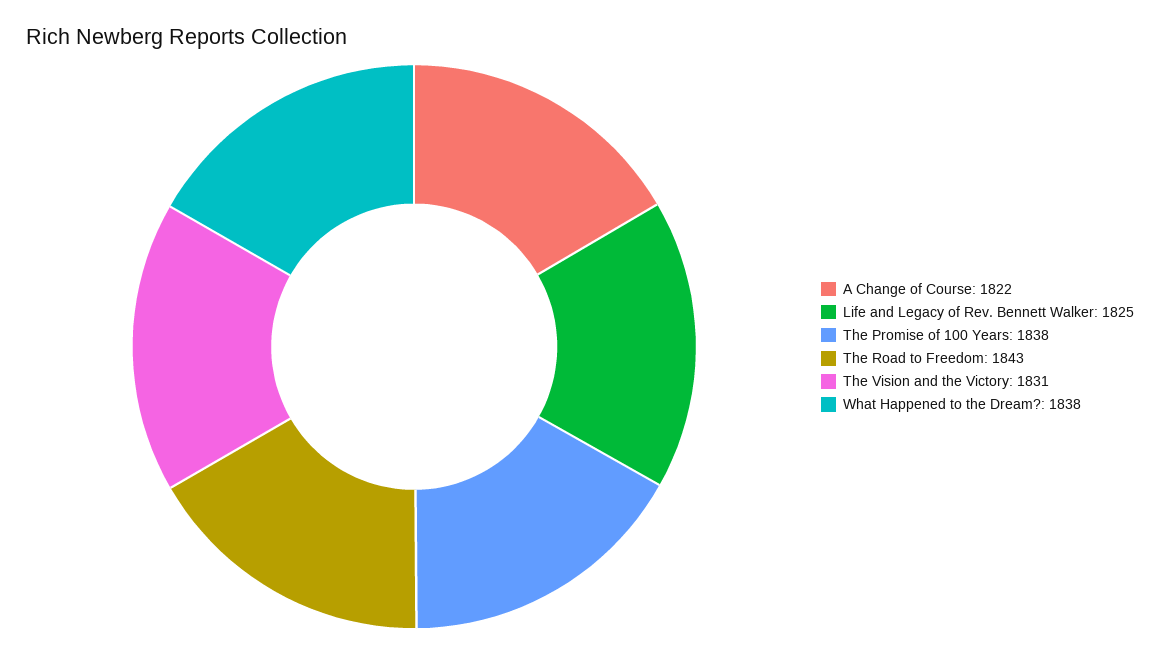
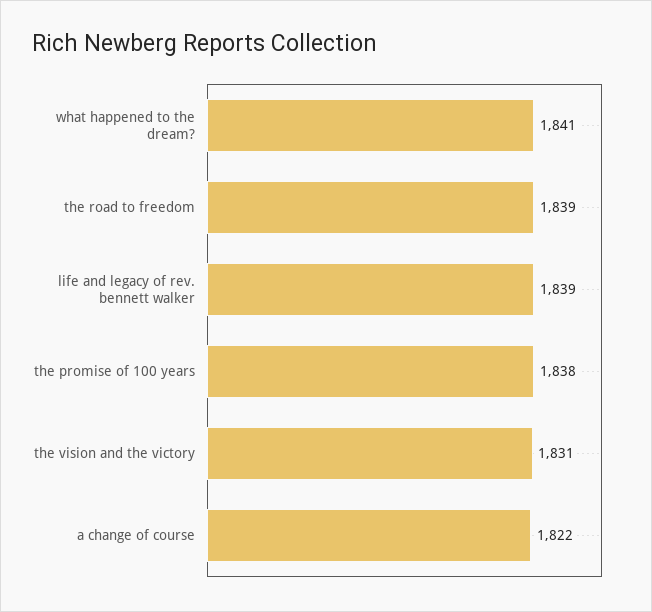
  {
    "A Change of Course": 1822,
-   "Life and Legacy of Rev. Bennett Walker": 1825,
+   "Life and Legacy of Rev. Bennett Walker": 1839,
    "The Promise of 100 Years": 1838,
-   "The Road to Freedom": 1843,
+   "The Road to Freedom": 1839,
    "The Vision and the Victory": 1831,
-   "What Happened to the Dream?": 1838
+   "What Happened to the Dream?": 1841
  }

